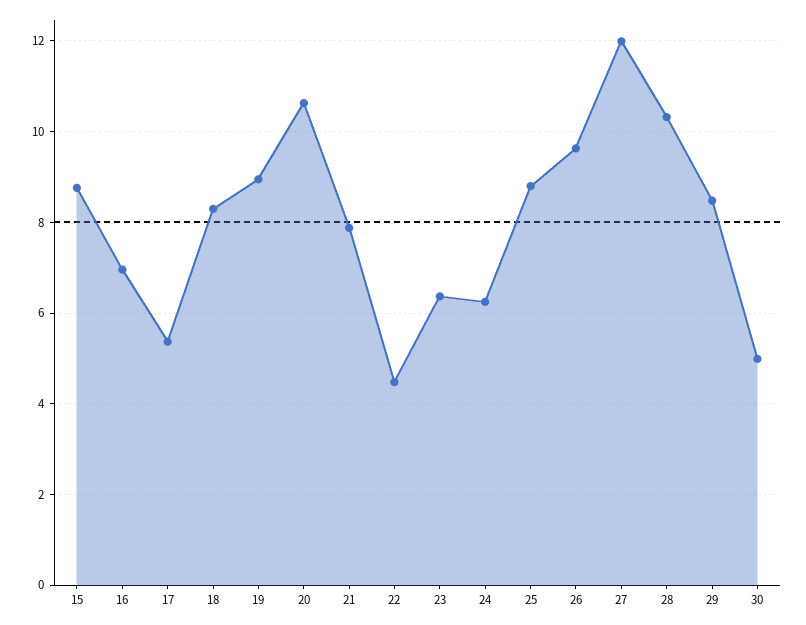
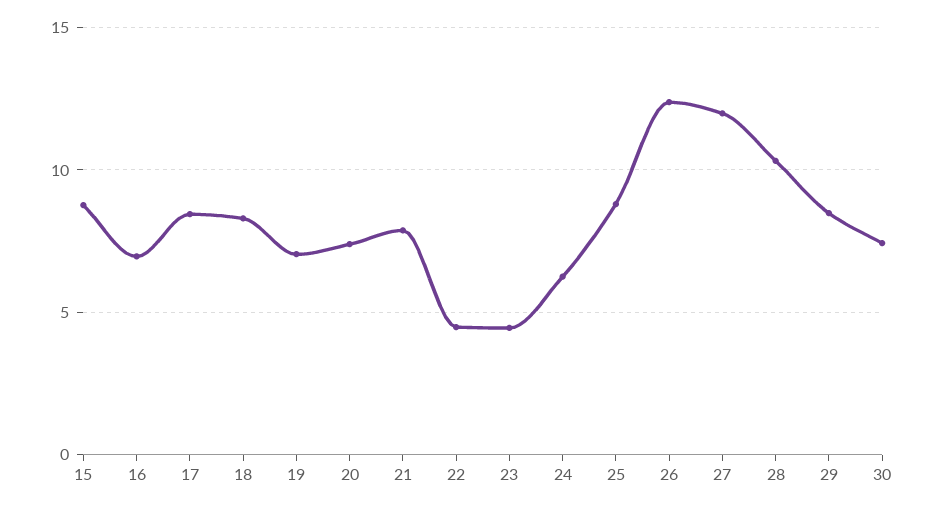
  {
    "15": 8.8,
    "16": 7,
-   "17": 5.4,
+   "17": 8.5,
    "18": 8.4,
-   "19": 9,
+   "19": 7,
-   "20": 10.6,
+   "20": 7.5,
    "21": 7.8,
    "22": 4.4,
-   "23": 6.4,
+   "23": 4.5,
    "24": 6.2,
    "25": 8.8,
-   "26": 9.6,
+   "26": 12.5,
    "27": 12,
    "28": 10.4,
    "29": 8.4,
-   "30": 5
+   "30": 7.5
  }

